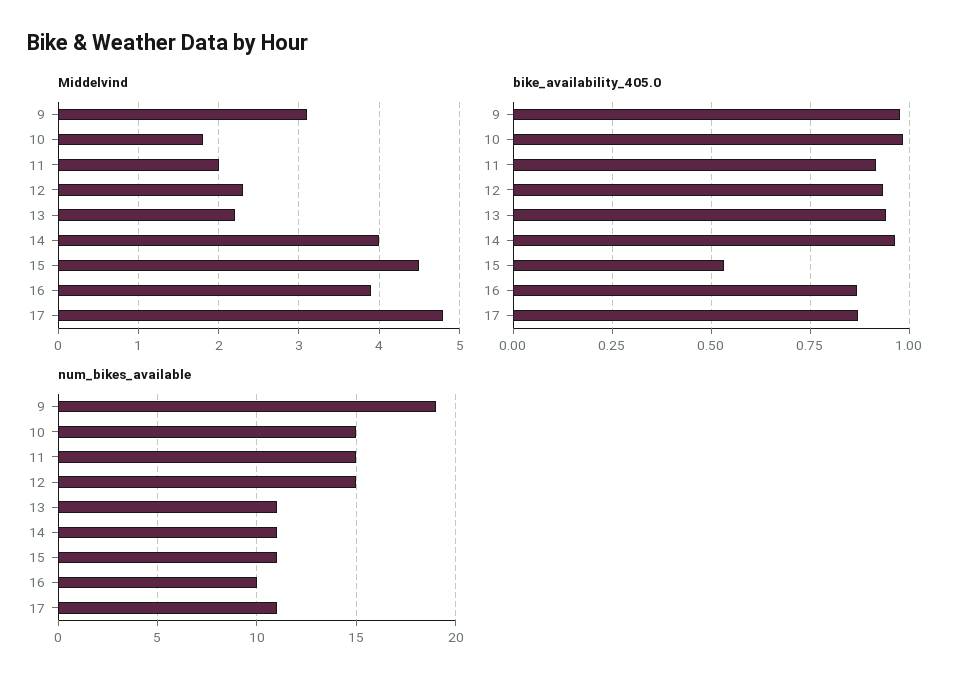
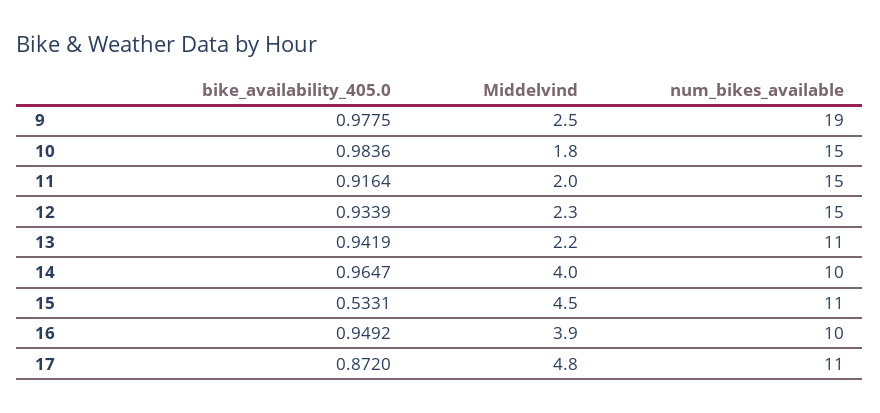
  {
    "Middelvind": {
-     "9": 3.1,
+     "9": 2.5,
      "10": 1.8,
      "11": 2,
      "12": 2.3,
      "13": 2.2,
      "14": 4,
      "15": 4.5,
      "16": 3.9,
      "17": 4.8
    },
    "bike_availability_405.0": {
      "9": 0.9775,
      "10": 0.9836,
      "11": 0.9164,
      "12": 0.9339,
      "13": 0.9419,
      "14": 0.9647,
      "15": 0.5331,
-     "16": 0.875,
+     "16": 0.9492,
      "17": 0.872
    },
    "num_bikes_available": {
      "9": 19,
      "10": 15,
      "11": 15,
      "12": 15,
      "13": 11,
-     "14": 11,
+     "14": 10,
      "15": 11,
      "16": 10,
      "17": 11
    }
  }

